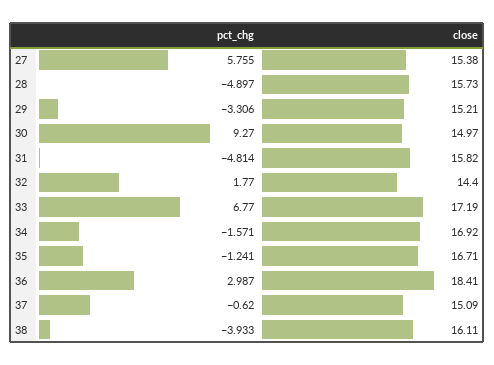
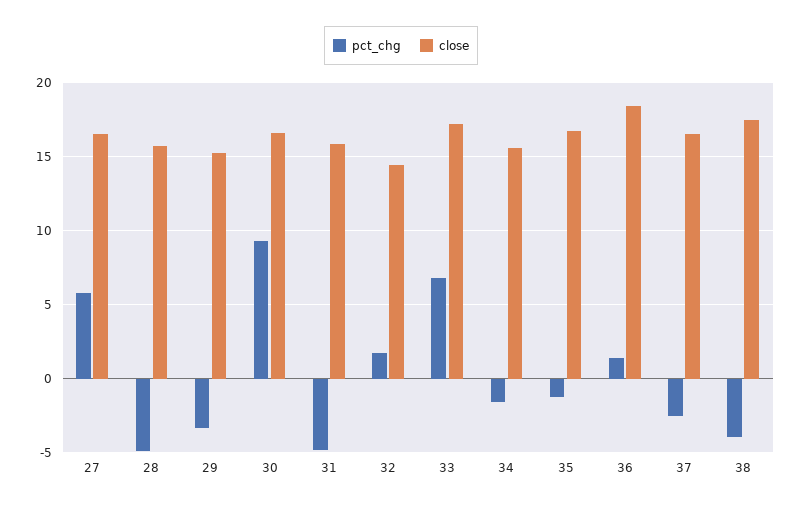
  {
    "pct_chg": {
      "27": 5.755,
      "28": -4.897,
      "29": -3.306,
      "30": 9.27,
      "31": -4.814,
      "32": 1.77,
      "33": 6.77,
      "34": -1.571,
      "35": -1.241,
-     "36": 2.987,
+     "36": 1.5,
-     "37": -0.62,
+     "37": -2.5,
      "38": -3.933
    },
    "close": {
-     "27": 15.38,
+     "27": 16.5,
      "28": 15.73,
      "29": 15.21,
-     "30": 14.97,
+     "30": 16.5,
      "31": 15.82,
      "32": 14.4,
      "33": 17.19,
-     "34": 16.92,
+     "34": 15.5,
      "35": 16.71,
      "36": 18.41,
-     "37": 15.09,
+     "37": 16.5,
-     "38": 16.11
+     "38": 17.5
    }
  }

